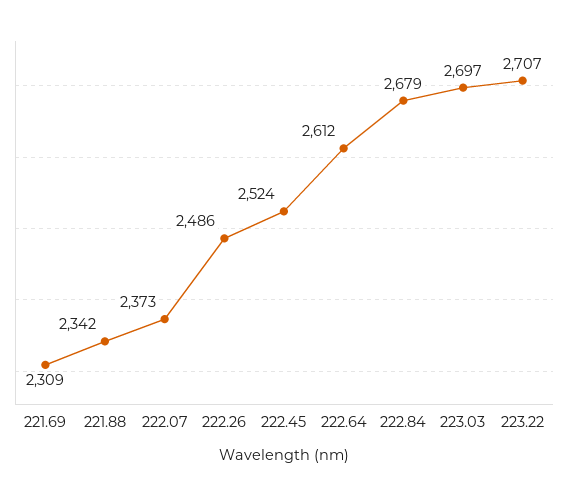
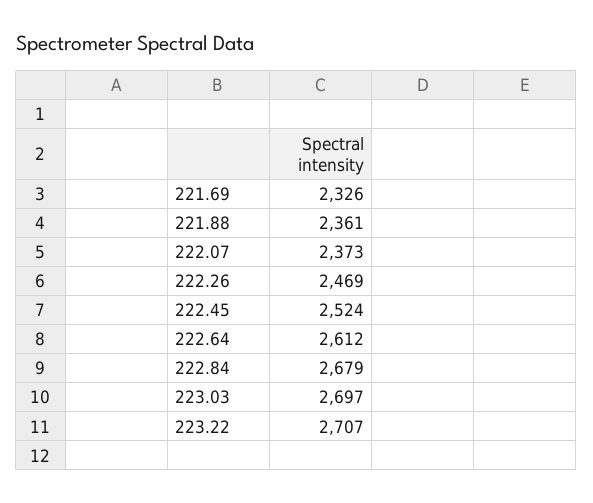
  {
-   "221.69": 2309,
+   "221.69": 2326,
-   "221.88": 2342,
+   "221.88": 2361,
    "222.07": 2373,
-   "222.26": 2486,
+   "222.26": 2469,
    "222.45": 2524,
    "222.64": 2612,
    "222.84": 2679,
    "223.03": 2697,
    "223.22": 2707
  }

